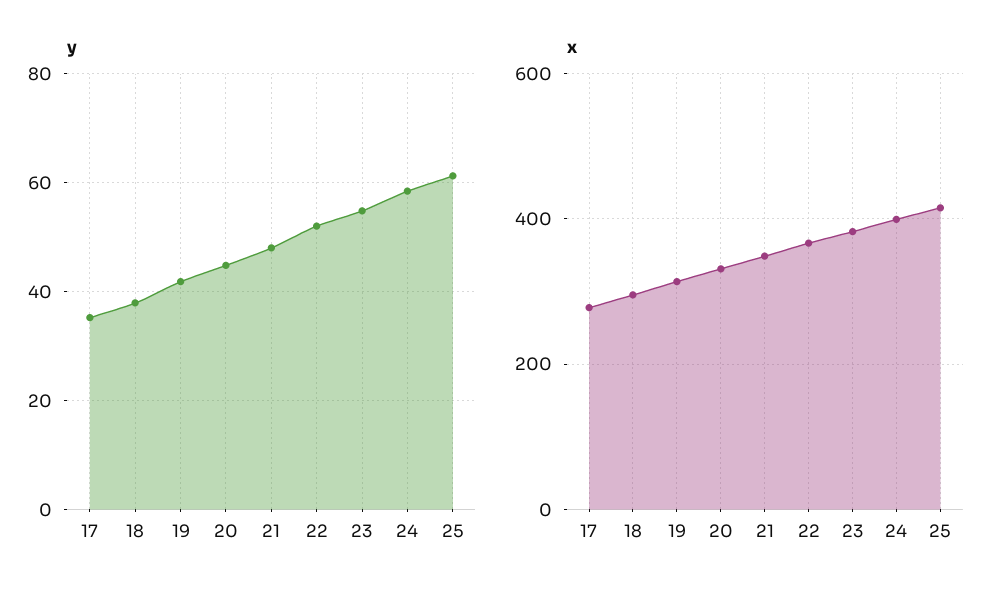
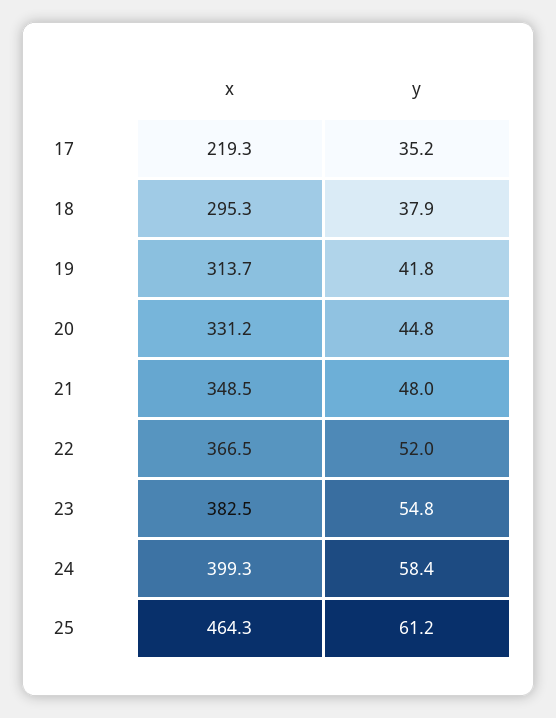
  {
    "y": {
      "17": 35.2,
      "18": 37.9,
      "19": 41.8,
      "20": 44.8,
      "21": 48,
      "22": 52,
      "23": 54.8,
      "24": 58.4,
      "25": 61.2
    },
    "x": {
-     "17": 280,
+     "17": 219.3,
      "18": 295.3,
      "19": 313.7,
      "20": 331.2,
      "21": 348.5,
      "22": 366.5,
      "23": 382.5,
      "24": 399.3,
-     "25": 420
+     "25": 464.3
    }
  }

